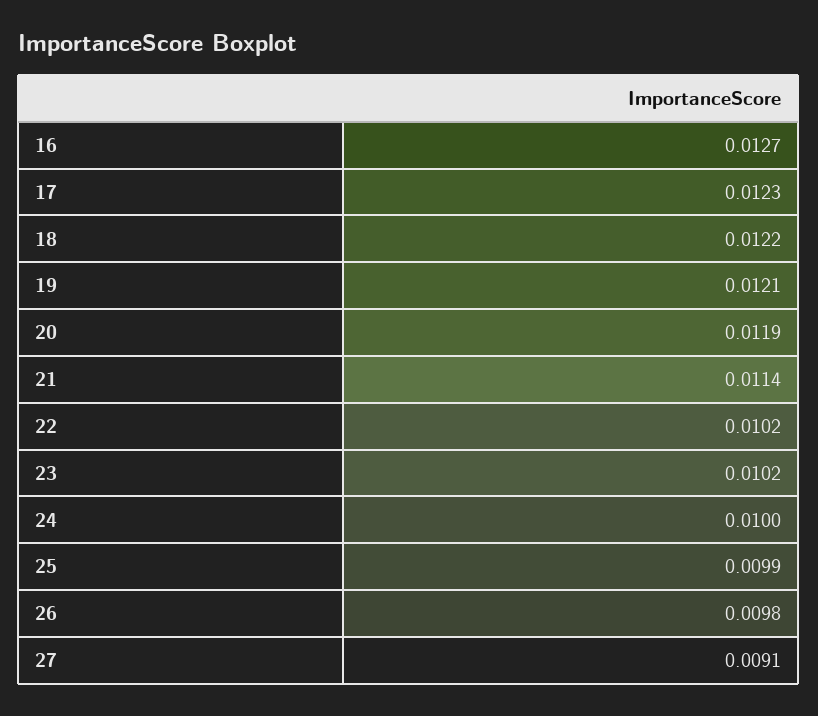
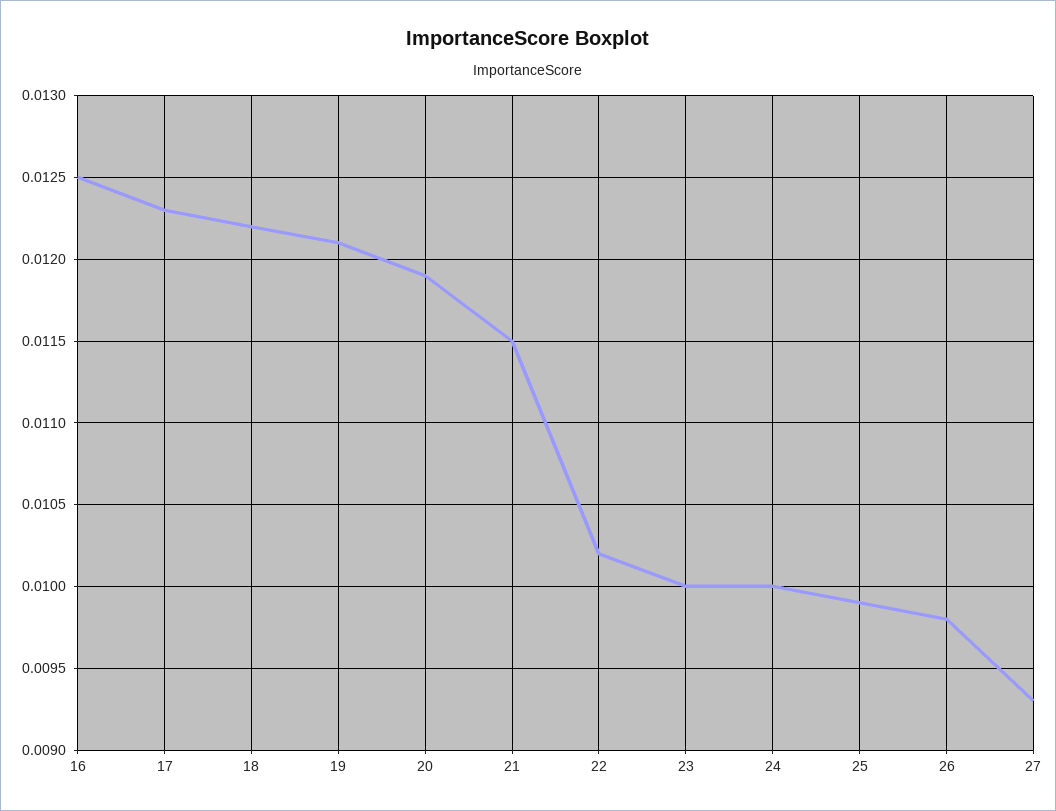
  {
-   "16": 0.0127,
+   "16": 0.0125,
    "17": 0.0123,
    "18": 0.0122,
    "19": 0.0121,
    "20": 0.0119,
-   "21": 0.0114,
+   "21": 0.0115,
    "22": 0.0102,
-   "23": 0.0102,
+   "23": 0.01,
    "24": 0.01,
    "25": 0.0099,
    "26": 0.0098,
-   "27": 0.0091
+   "27": 0.0093
  }

